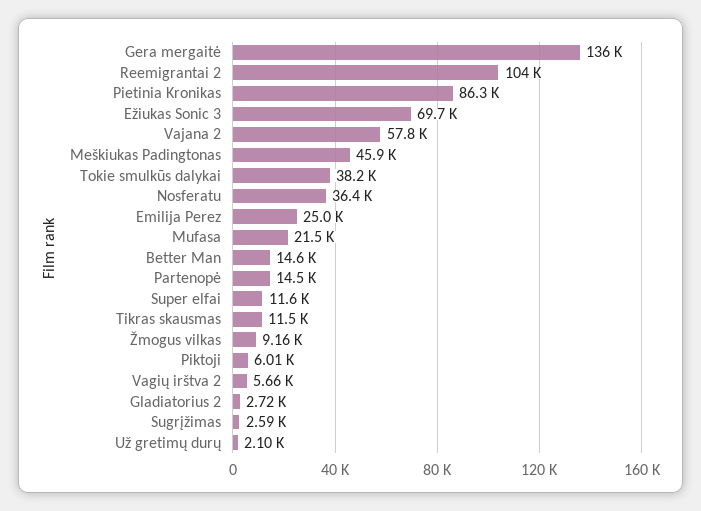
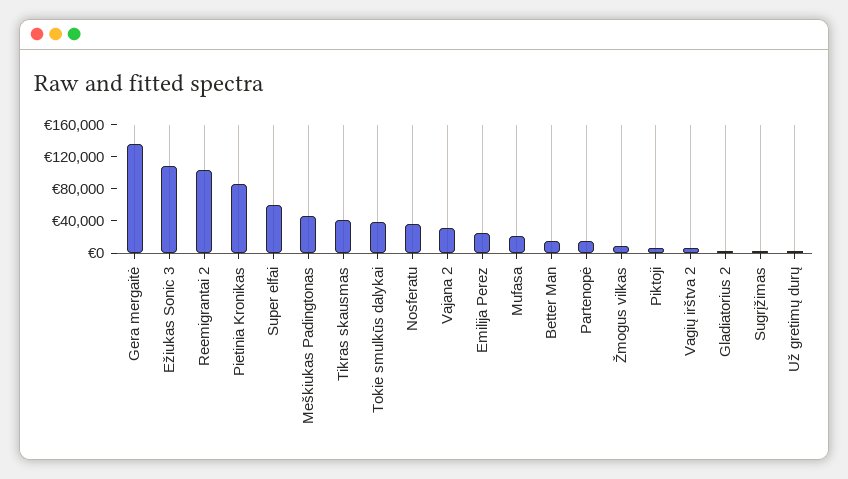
  {
    "Gera mergaitė": 136000,
    "Reemigrantai 2": 104000,
    "Pietinia Kronikas": 86300,
-   "Ežiukas Sonic 3": 69700,
+   "Ežiukas Sonic 3": 110000,
-   "Vajana 2": 57800,
+   "Vajana 2": 30000,
    "Meškiukas Padingtonas": 45900,
    "Tokie smulkūs dalykai": 38200,
    "Nosferatu": 36400,
    "Emilija Perez": 25000,
    "Mufasa": 21500,
    "Better Man": 14600,
    "Partenopė": 14500,
-   "Super elfai": 11600,
+   "Super elfai": 60000,
-   "Tikras skausmas": 11500,
+   "Tikras skausmas": 40000,
    "Žmogus vilkas": 9160,
    "Piktoji": 6010,
    "Vagių irštva 2": 5660,
    "Gladiatorius 2": 2720,
    "Sugrįžimas": 2590,
    "Už gretimų durų": 2100
  }

